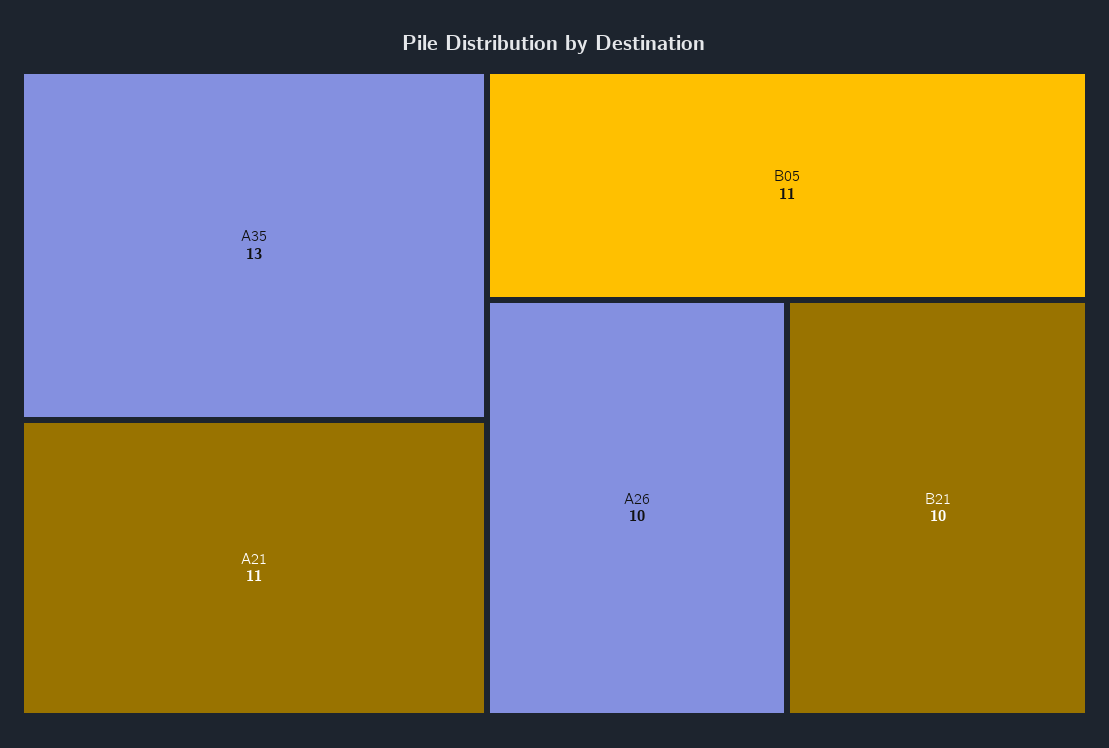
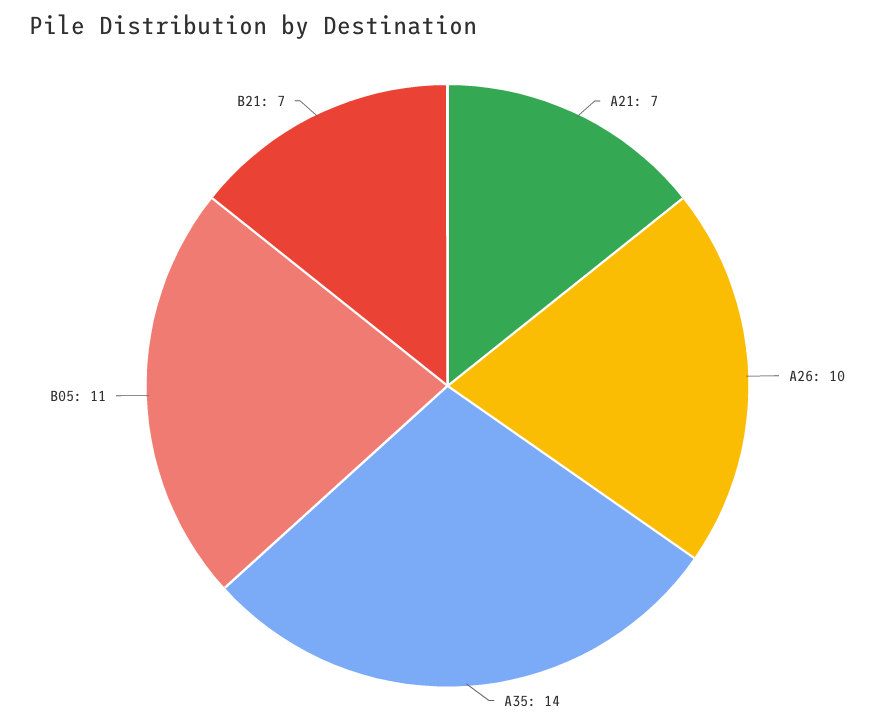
  {
-   "A35": 13,
+   "A35": 14,
-   "A21": 11,
+   "A21": 7,
    "B05": 11,
    "A26": 10,
-   "B21": 10
+   "B21": 7
  }

